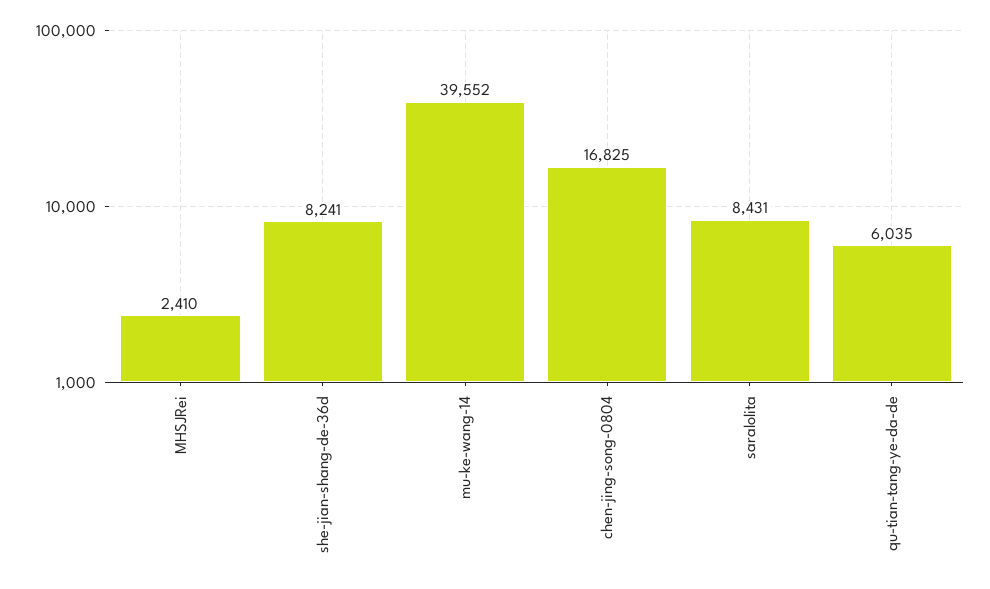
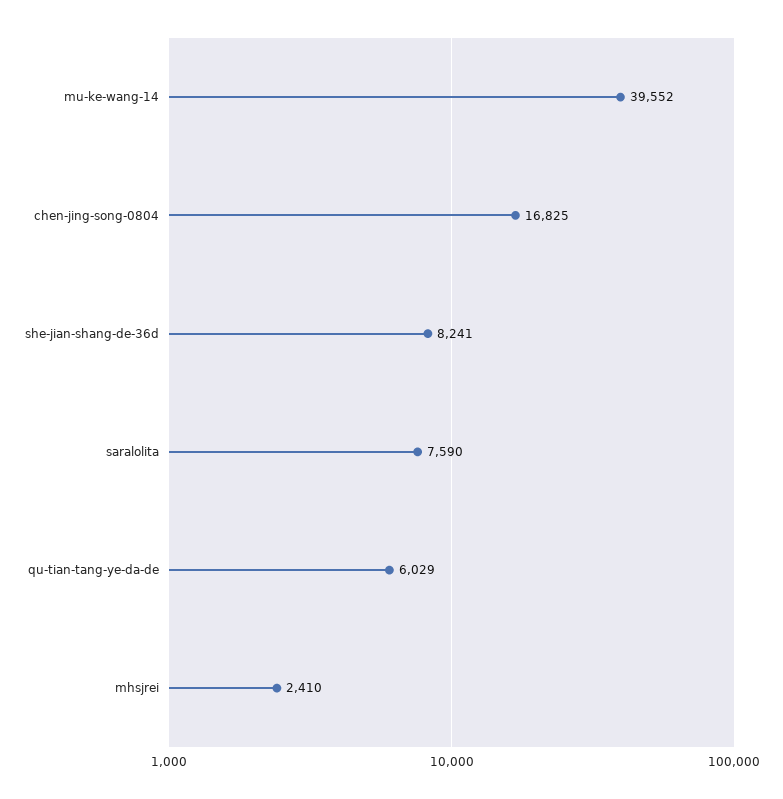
  {
    "MHSJRei": 2410,
    "she-jian-shang-de-36d": 8241,
    "mu-ke-wang-14": 39552,
    "chen-jing-song-0804": 16825,
-   "saralolita": 8431,
+   "saralolita": 7590,
-   "qu-tian-tang-ye-da-de": 6035
+   "qu-tian-tang-ye-da-de": 6029
  }

